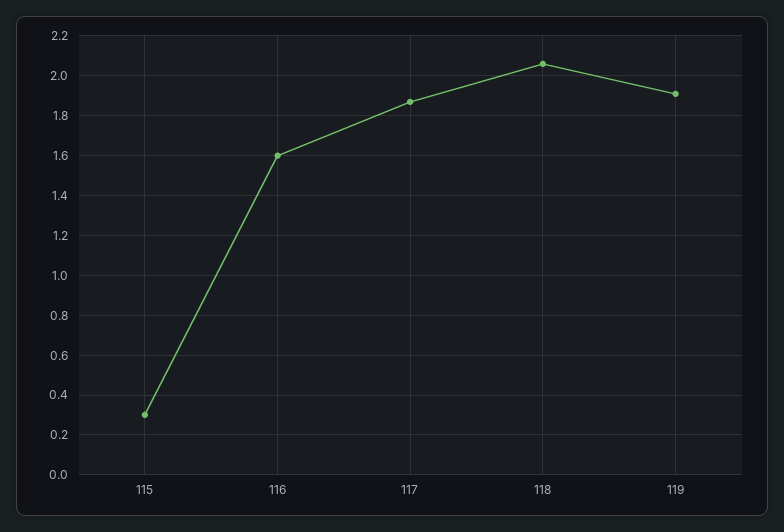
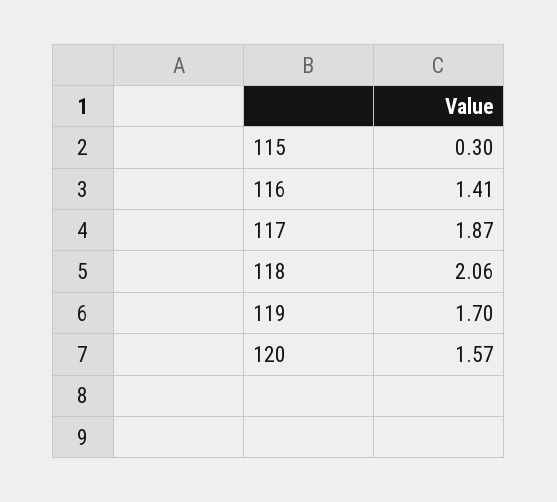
  {
    "115": 0.3,
-   "116": 1.6,
+   "116": 1.41,
    "117": 1.87,
    "118": 2.06,
-   "119": 1.9
+   "119": 1.7,
+   "120": 1.57
  }

